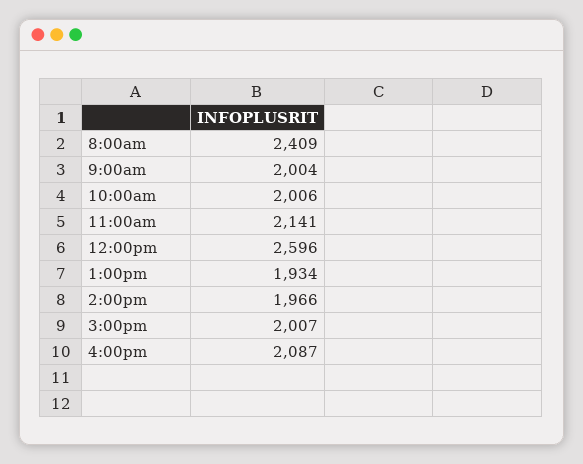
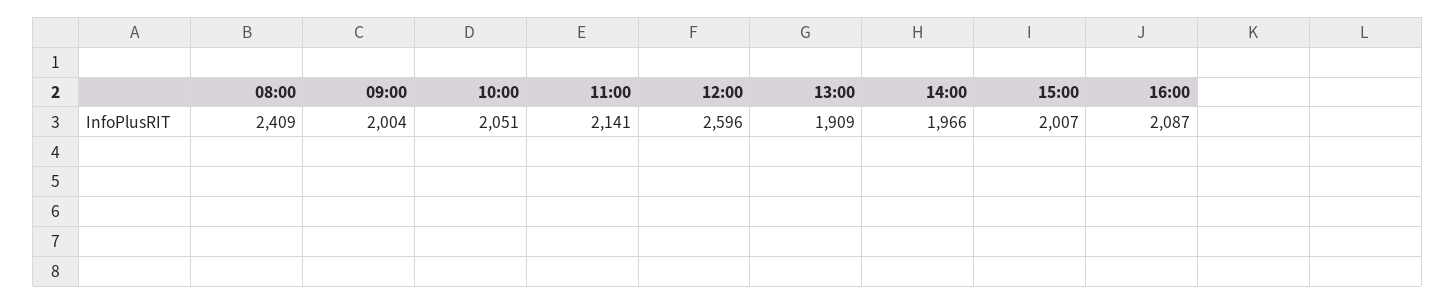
  {
    "8:00am": 2409,
    "9:00am": 2004,
-   "10:00am": 2006,
+   "10:00am": 2051,
    "11:00am": 2141,
    "12:00pm": 2596,
-   "1:00pm": 1934,
+   "1:00pm": 1909,
    "2:00pm": 1966,
    "3:00pm": 2007,
    "4:00pm": 2087
  }

